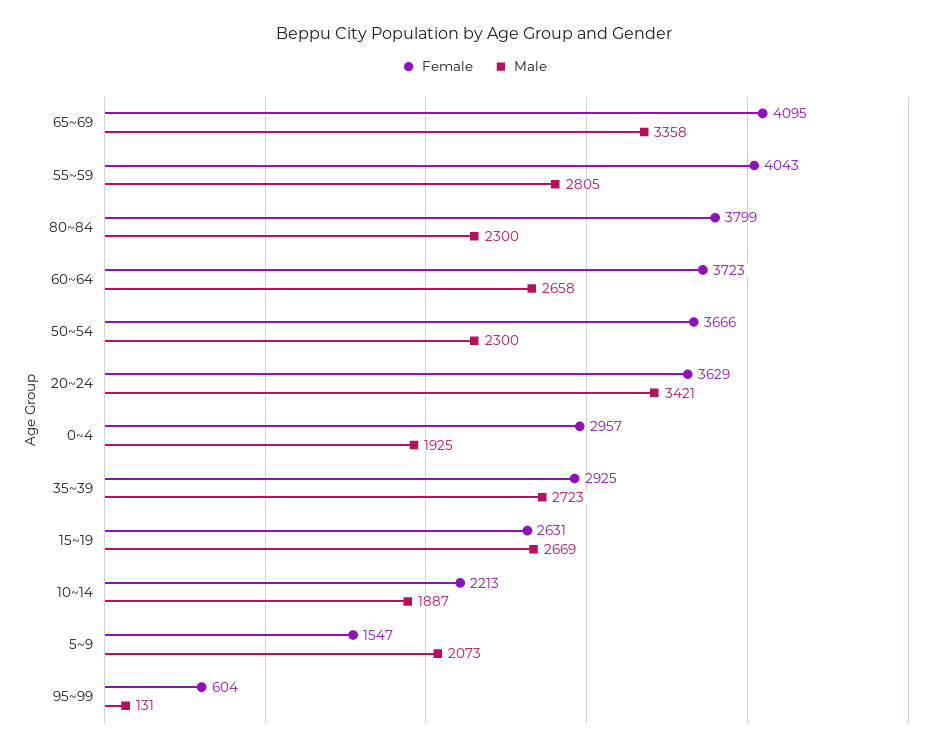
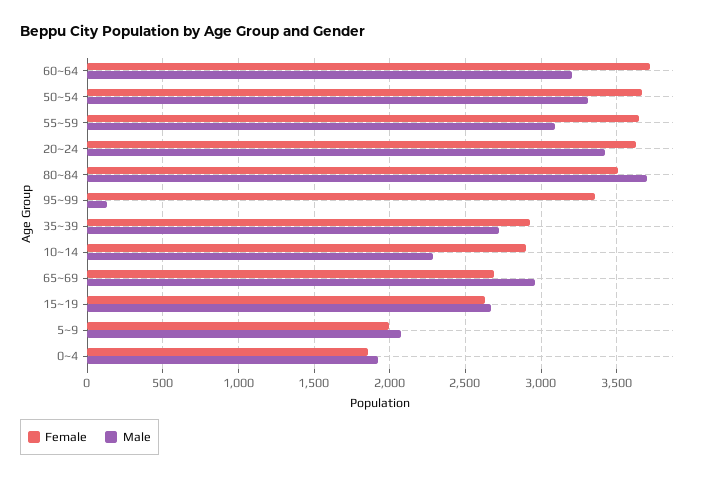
  {
    "Female": {
-     "65~69": 4095,
+     "65~69": 2700,
-     "55~59": 4043,
+     "55~59": 3650,
-     "80~84": 3799,
+     "80~84": 3500,
      "60~64": 3723,
      "50~54": 3666,
      "20~24": 3629,
-     "0~4": 2957,
+     "0~4": 1850,
      "35~39": 2925,
      "15~19": 2631,
-     "10~14": 2213,
+     "10~14": 2900,
-     "5~9": 1547,
+     "5~9": 2000,
-     "95~99": 604
+     "95~99": 3350
    },
    "Male": {
-     "65~69": 3358,
+     "65~69": 2950,
-     "55~59": 2805,
+     "55~59": 3100,
-     "80~84": 2300,
+     "80~84": 3700,
-     "60~64": 2658,
+     "60~64": 3200,
-     "50~54": 2300,
+     "50~54": 3300,
      "20~24": 3421,
      "0~4": 1925,
      "35~39": 2723,
      "15~19": 2669,
-     "10~14": 1887,
+     "10~14": 2300,
      "5~9": 2073,
      "95~99": 131
    }
  }

